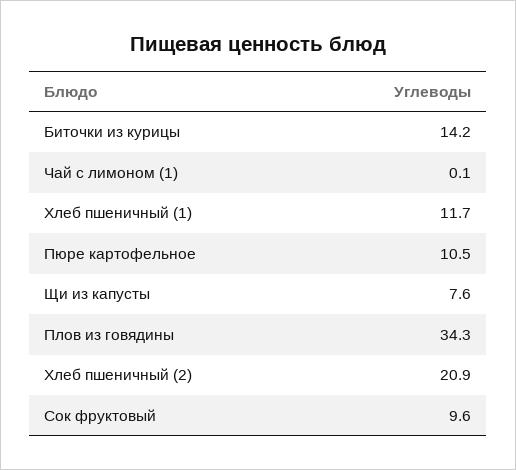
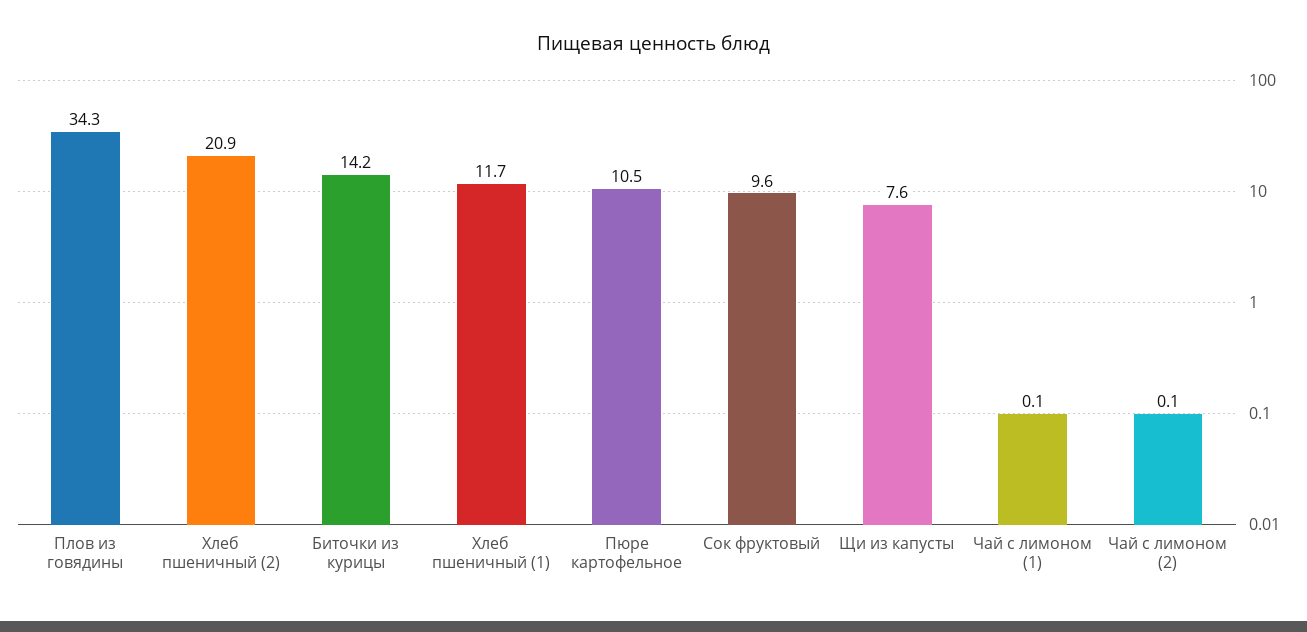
  {
    "Биточки из курицы": 14.2,
    "Чай с лимоном (1)": 0.1,
    "Хлеб пшеничный (1)": 11.7,
    "Пюре картофельное": 10.5,
    "Щи из капусты": 7.6,
    "Плов из говядины": 34.3,
    "Хлеб пшеничный (2)": 20.9,
-   "Сок фруктовый": 9.6
+   "Сок фруктовый": 9.6,
+   "Чай с лимоном (2)": 0.1
  }

